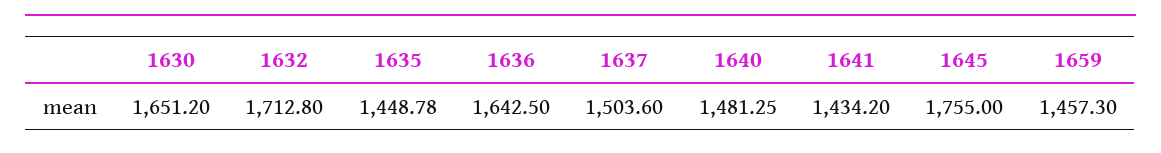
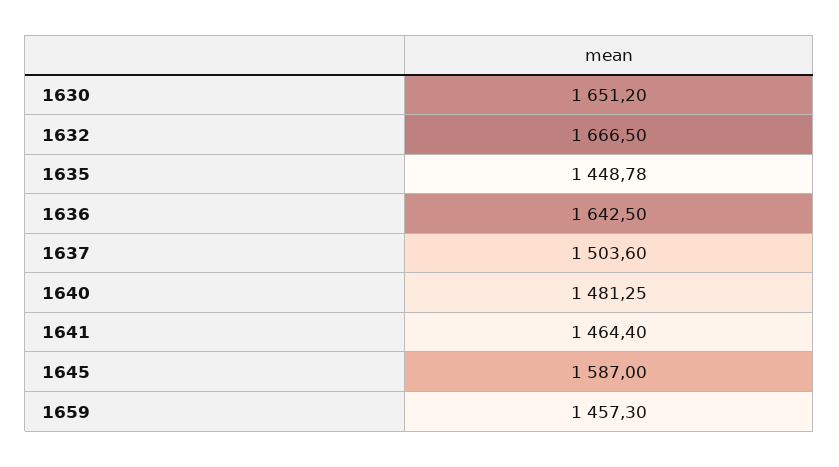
  {
    "1630": 1651.2,
-   "1632": 1712.8,
+   "1632": 1666.5,
    "1635": 1448.78,
    "1636": 1642.5,
    "1637": 1503.6,
    "1640": 1481.25,
-   "1641": 1434.2,
+   "1641": 1464.4,
-   "1645": 1755,
+   "1645": 1587,
    "1659": 1457.3
  }

